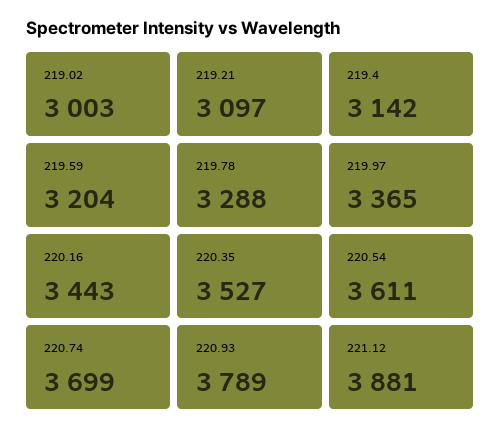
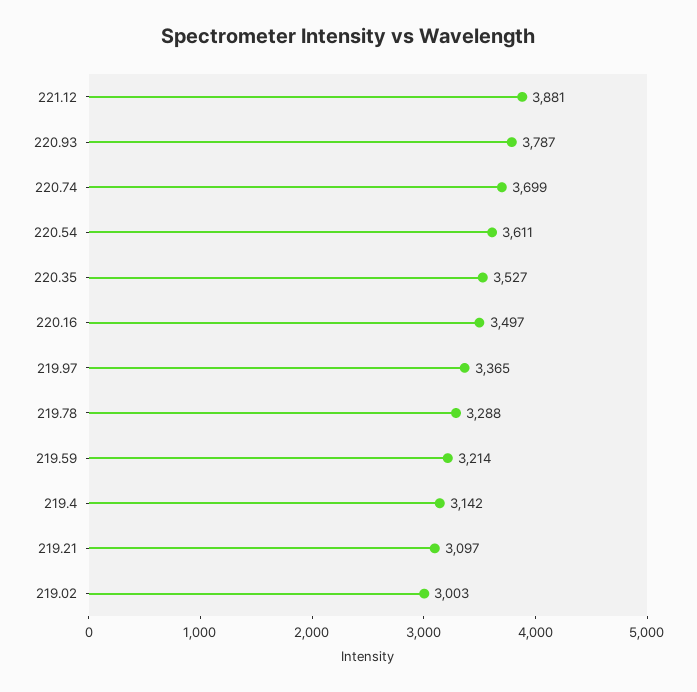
  {
    "219.02": 3003,
    "219.21": 3097,
    "219.4": 3142,
-   "219.59": 3204,
+   "219.59": 3214,
    "219.78": 3288,
    "219.97": 3365,
-   "220.16": 3443,
+   "220.16": 3497,
    "220.35": 3527,
    "220.54": 3611,
    "220.74": 3699,
-   "220.93": 3789,
+   "220.93": 3787,
    "221.12": 3881
  }

